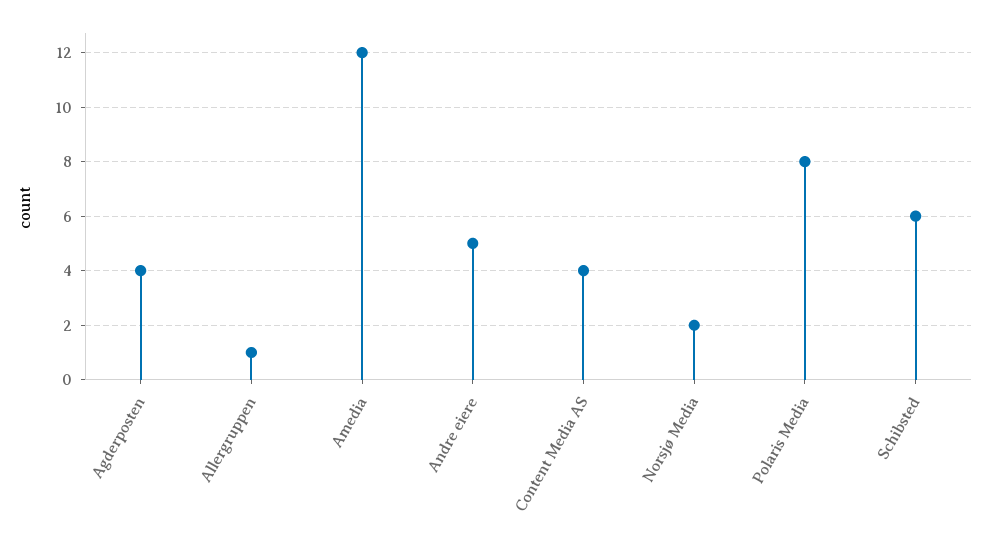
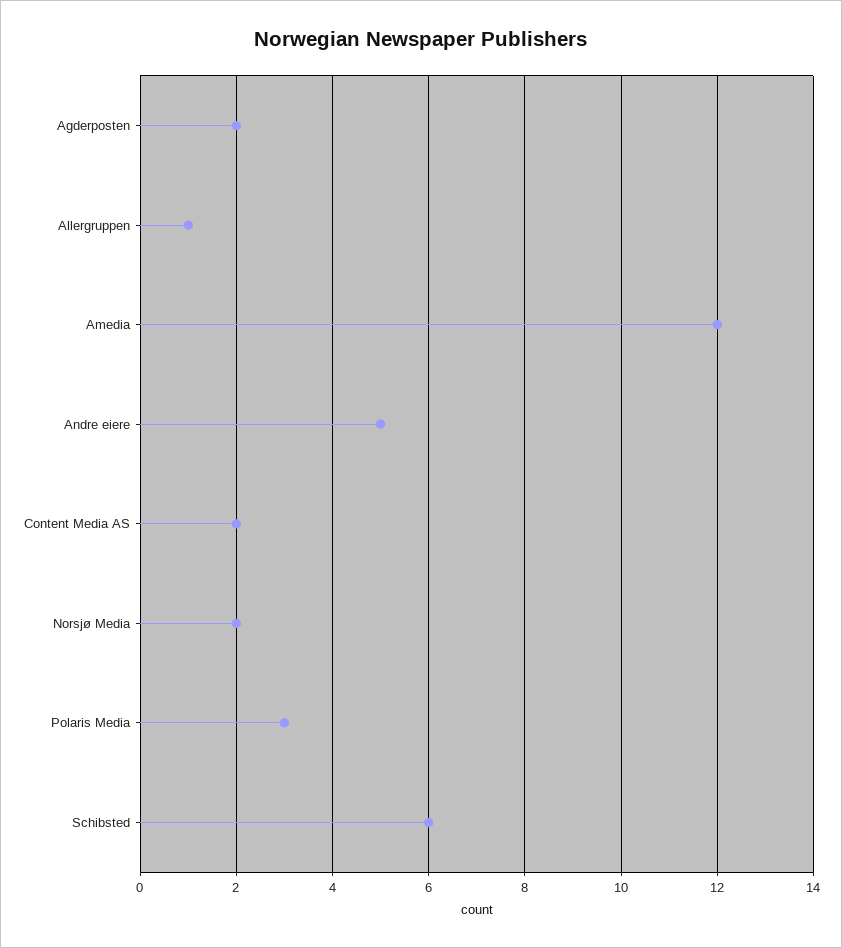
  {
-   "Agderposten": 4,
+   "Agderposten": 2,
    "Allergruppen": 1,
    "Amedia": 12,
    "Andre eiere": 5,
-   "Content Media AS": 4,
+   "Content Media AS": 2,
    "Norsjø Media": 2,
-   "Polaris Media": 8,
+   "Polaris Media": 3,
    "Schibsted": 6
  }

